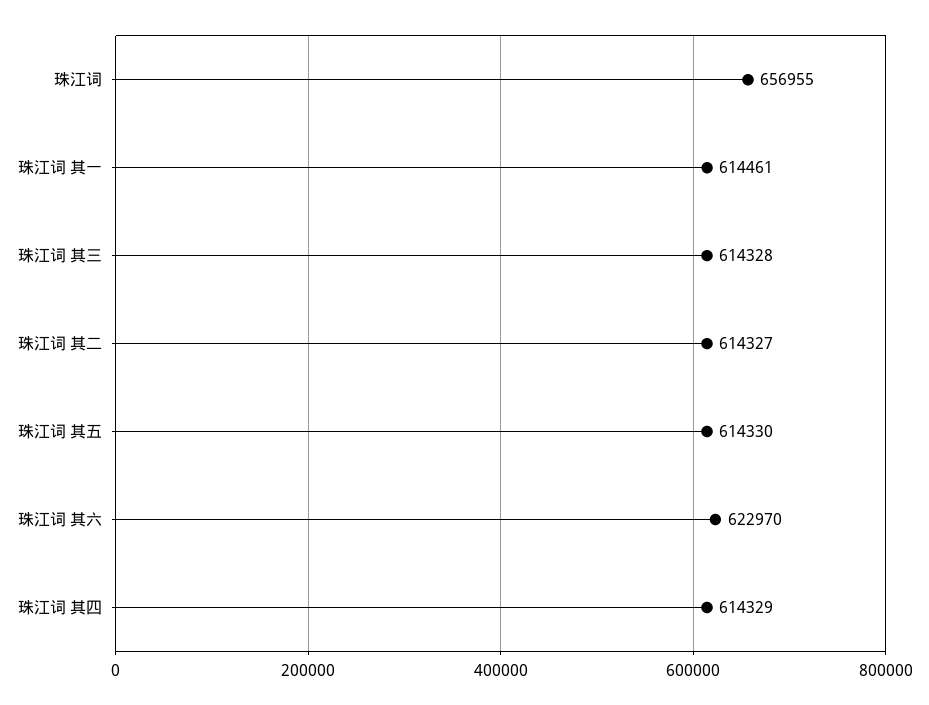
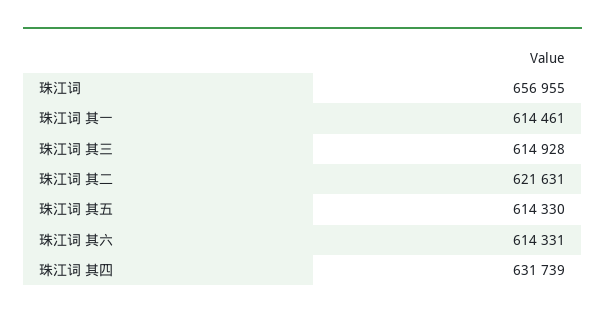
  {
    "珠江词": 656955,
    "珠江词 其一": 614461,
-   "珠江词 其三": 614328,
+   "珠江词 其三": 614928,
-   "珠江词 其二": 614327,
+   "珠江词 其二": 621631,
    "珠江词 其五": 614330,
-   "珠江词 其六": 622970,
+   "珠江词 其六": 614331,
-   "珠江词 其四": 614329
+   "珠江词 其四": 631739
  }

